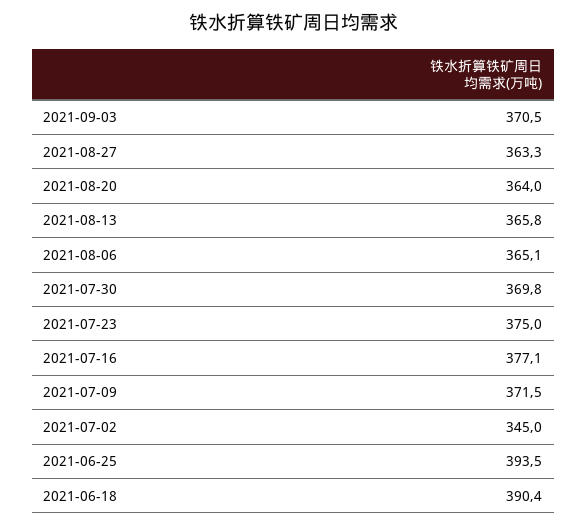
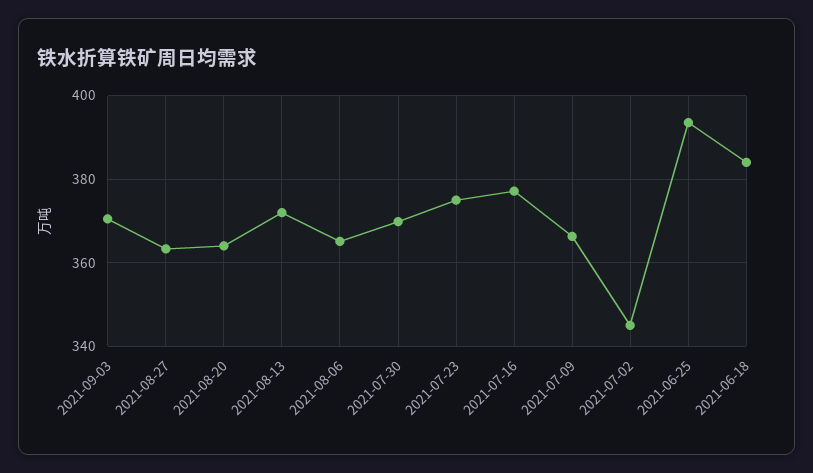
  {
    "2021-09-03": 370.5,
    "2021-08-27": 363.3,
    "2021-08-20": 364,
-   "2021-08-13": 365.8,
+   "2021-08-13": 372,
    "2021-08-06": 365.1,
    "2021-07-30": 369.8,
    "2021-07-23": 375,
    "2021-07-16": 377.1,
-   "2021-07-09": 371.5,
+   "2021-07-09": 366,
    "2021-07-02": 345,
    "2021-06-25": 393.5,
-   "2021-06-18": 390.4
+   "2021-06-18": 384
  }

